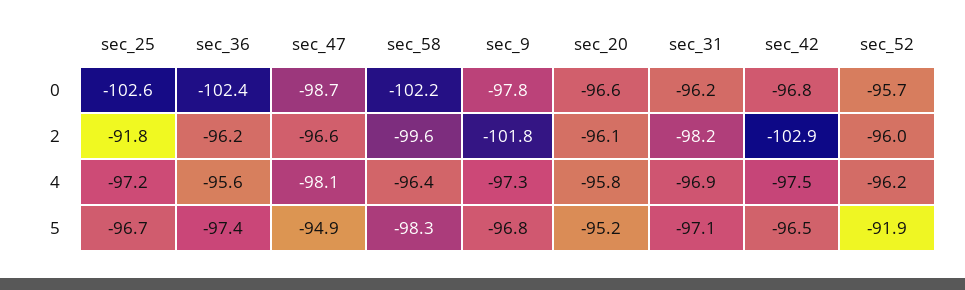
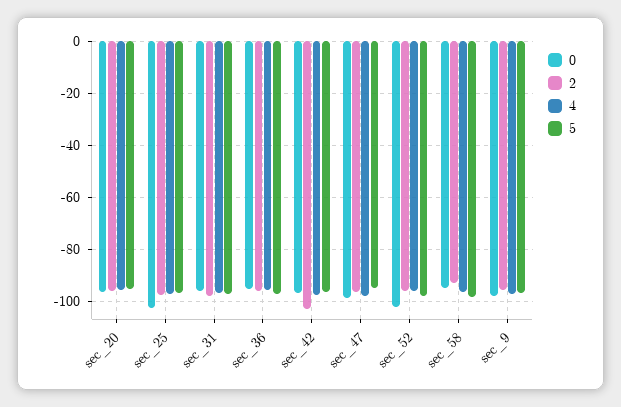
  {
    "0": {
      "sec_25": -102.6,
-     "sec_36": -102.4,
+     "sec_36": -95,
      "sec_47": -98.7,
-     "sec_58": -102.2,
+     "sec_58": -95,
      "sec_9": -97.8,
      "sec_20": -96.6,
      "sec_31": -96.2,
      "sec_42": -96.8,
-     "sec_52": -95.7
+     "sec_52": -102.5
    },
    "2": {
-     "sec_25": -91.8,
+     "sec_25": -97.5,
      "sec_36": -96.2,
      "sec_47": -96.6,
-     "sec_58": -99.6,
+     "sec_58": -92.5,
-     "sec_9": -101.8,
+     "sec_9": -95,
      "sec_20": -96.1,
      "sec_31": -98.2,
      "sec_42": -102.9,
      "sec_52": -96
    },
    "4": {
      "sec_25": -97.2,
      "sec_36": -95.6,
      "sec_47": -98.1,
      "sec_58": -96.4,
      "sec_9": -97.3,
      "sec_20": -95.8,
      "sec_31": -96.9,
      "sec_42": -97.5,
      "sec_52": -96.2
    },
    "5": {
      "sec_25": -96.7,
      "sec_36": -97.4,
      "sec_47": -94.9,
      "sec_58": -98.3,
      "sec_9": -96.8,
      "sec_20": -95.2,
      "sec_31": -97.1,
      "sec_42": -96.5,
-     "sec_52": -91.9
+     "sec_52": -97.5
    }
  }

